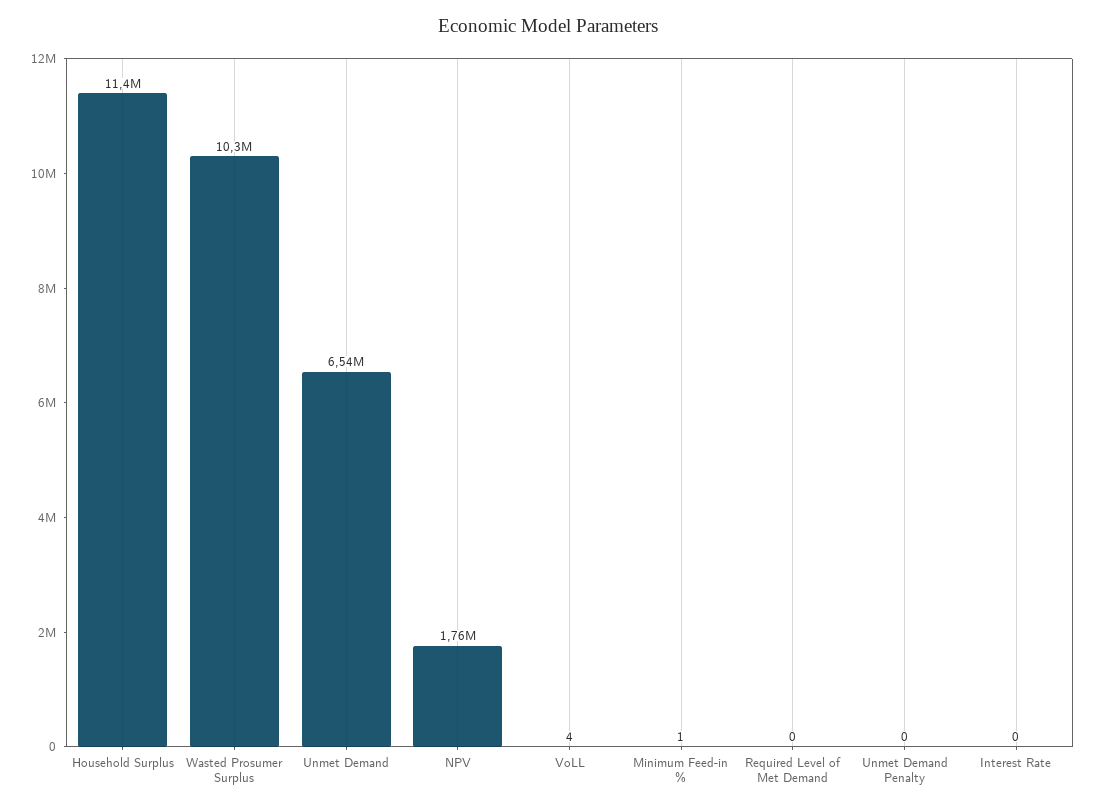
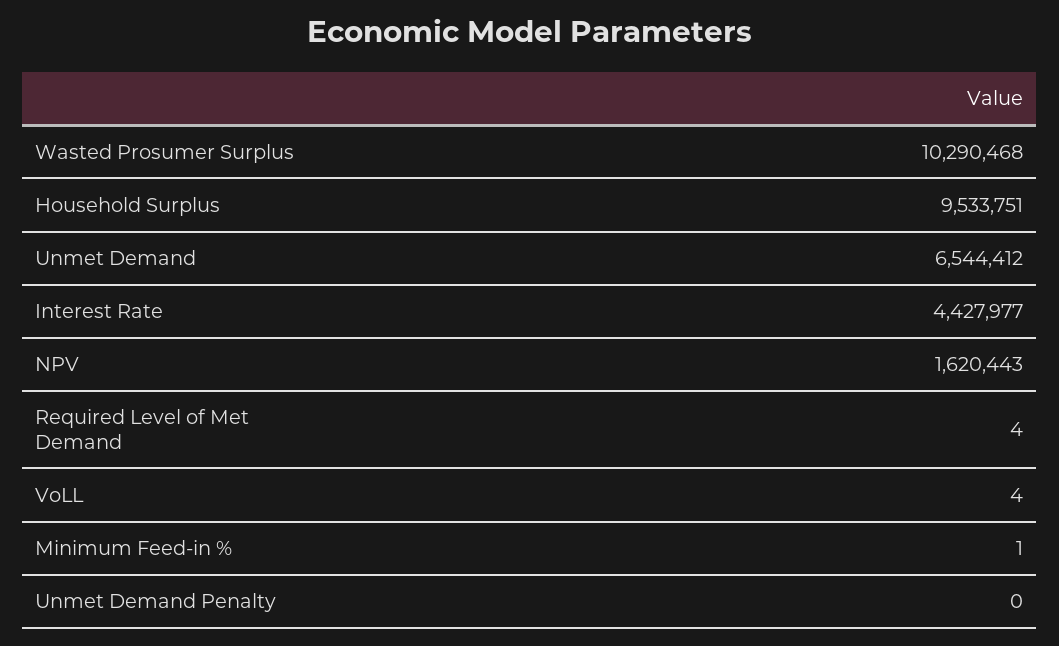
  {
-   "Household Surplus": 11400000,
+   "Household Surplus": 9533751,
    "Wasted Prosumer Surplus": 10290468,
    "Unmet Demand": 6544412,
-   "NPV": 1760000,
+   "NPV": 1620443,
    "VoLL": 4,
    "Minimum Feed-in %": 1,
-   "Required Level of Met Demand": 0,
+   "Required Level of Met Demand": 4,
    "Unmet Demand Penalty": 0,
-   "Interest Rate": 0
+   "Interest Rate": 4427977
  }

